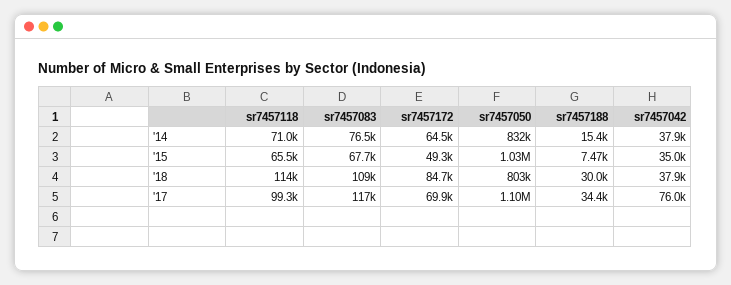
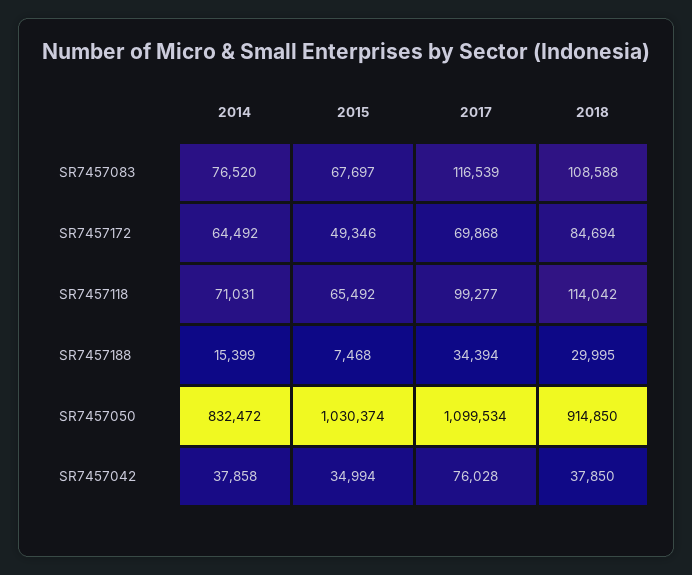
  {
    "sr7457118": {
      "'14": 71031,
      "'15": 65492,
      "'18": 114042,
      "'17": 99277
    },
    "sr7457083": {
      "'14": 76520,
      "'15": 67697,
      "'18": 108588,
      "'17": 116539
    },
    "sr7457172": {
      "'14": 64492,
      "'15": 49346,
      "'18": 84694,
      "'17": 69868
    },
    "sr7457050": {
      "'14": 832472,
      "'15": 1030374,
-     "'18": 803000,
+     "'18": 914850,
      "'17": 1099534
    },
    "sr7457188": {
      "'14": 15399,
      "'15": 7468,
      "'18": 29995,
      "'17": 34394
    },
    "sr7457042": {
      "'14": 37858,
      "'15": 34994,
      "'18": 37850,
      "'17": 76028
    }
  }

